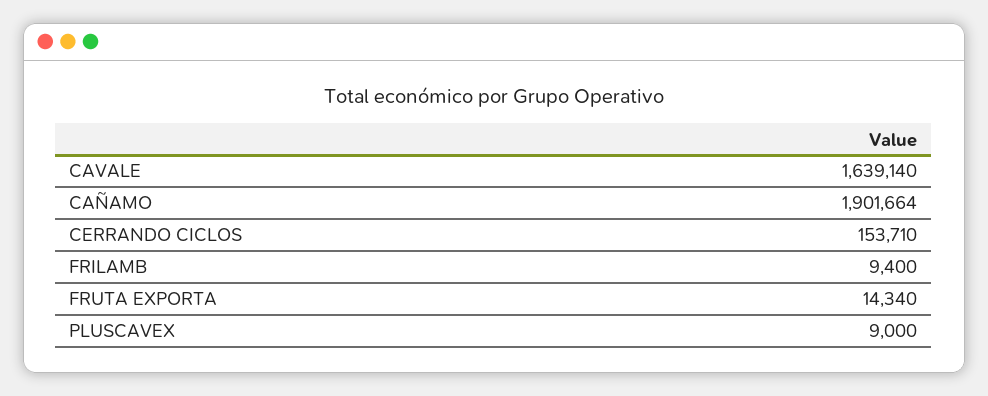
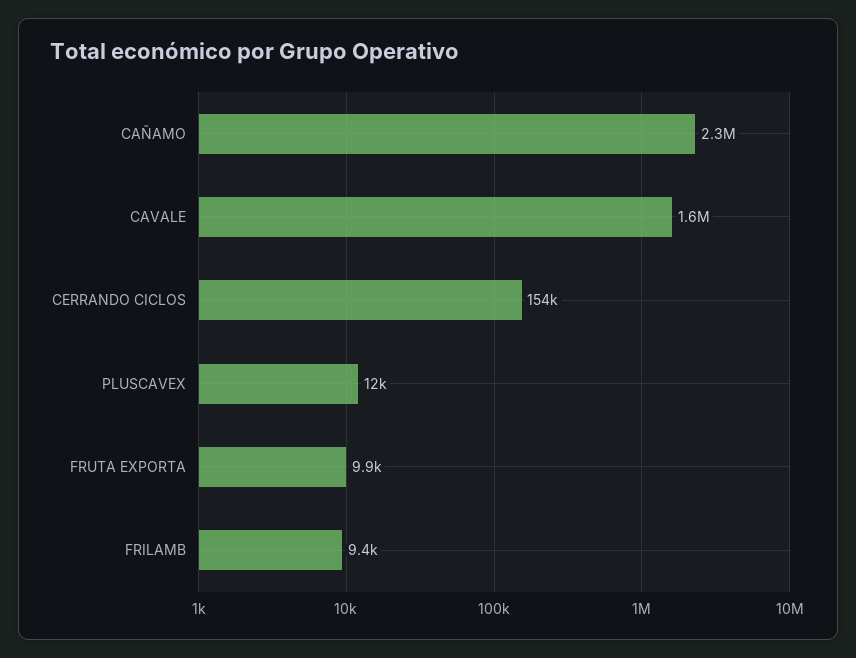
  {
    "CAVALE": 1639140,
-   "CAÑAMO": 1901664,
+   "CAÑAMO": 2300000,
    "CERRANDO CICLOS": 153710,
    "FRILAMB": 9400,
-   "FRUTA EXPORTA": 14340,
+   "FRUTA EXPORTA": 9900,
-   "PLUSCAVEX": 9000
+   "PLUSCAVEX": 12000
  }

